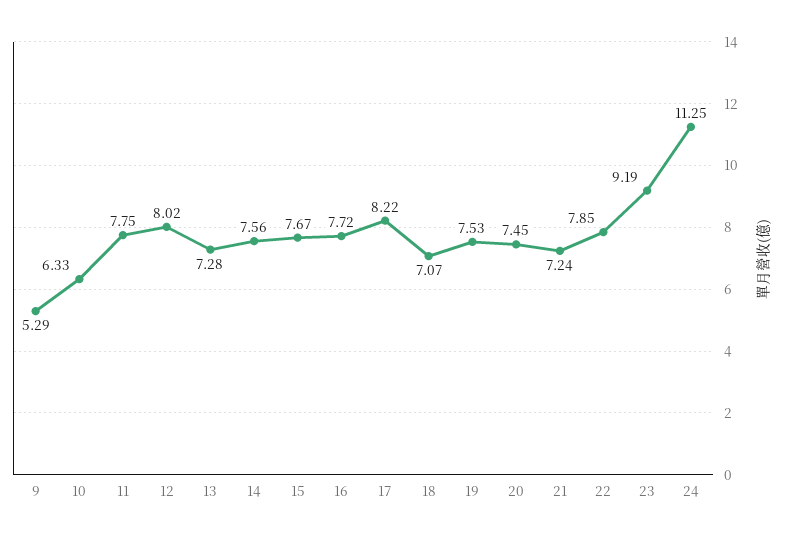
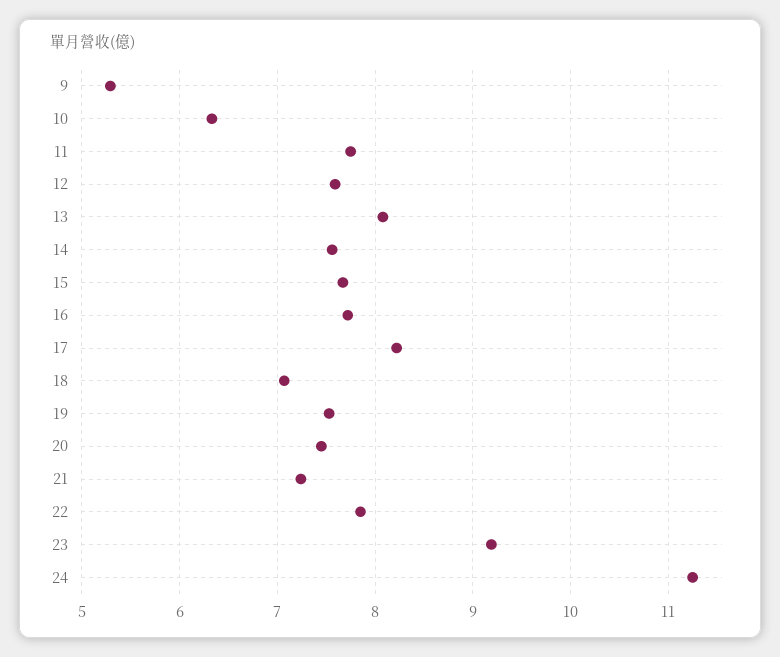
  {
    "9": 5.29,
    "10": 6.33,
    "11": 7.75,
-   "12": 8.02,
+   "12": 7.6,
-   "13": 7.28,
+   "13": 8.1,
    "14": 7.56,
    "15": 7.67,
    "16": 7.72,
    "17": 8.22,
    "18": 7.07,
    "19": 7.53,
    "20": 7.45,
    "21": 7.24,
    "22": 7.85,
    "23": 9.19,
    "24": 11.25
  }

